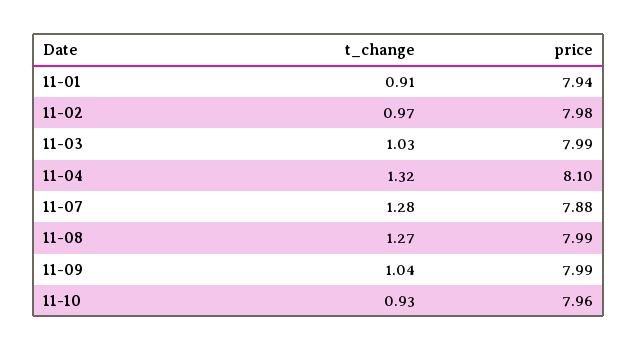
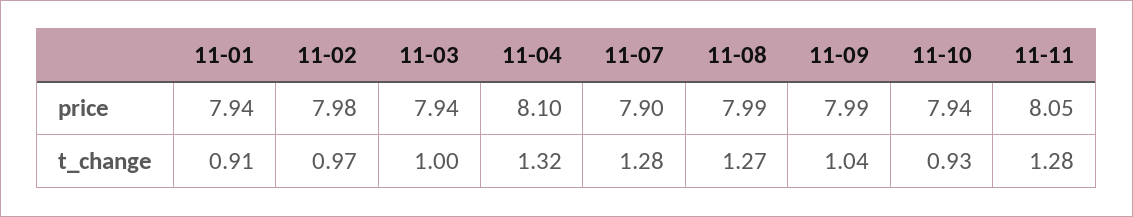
  {
    "t_change": {
      "11-01": 0.91,
      "11-02": 0.97,
-     "11-03": 1.03,
+     "11-03": 1,
      "11-04": 1.32,
      "11-07": 1.28,
      "11-08": 1.27,
      "11-09": 1.04,
-     "11-10": 0.93
+     "11-10": 0.93,
+     "11-11": 1.28
    },
    "price": {
      "11-01": 7.94,
      "11-02": 7.98,
-     "11-03": 7.99,
+     "11-03": 7.94,
      "11-04": 8.1,
-     "11-07": 7.88,
+     "11-07": 7.9,
      "11-08": 7.99,
      "11-09": 7.99,
-     "11-10": 7.96
+     "11-10": 7.94,
+     "11-11": 8.05
    }
  }

